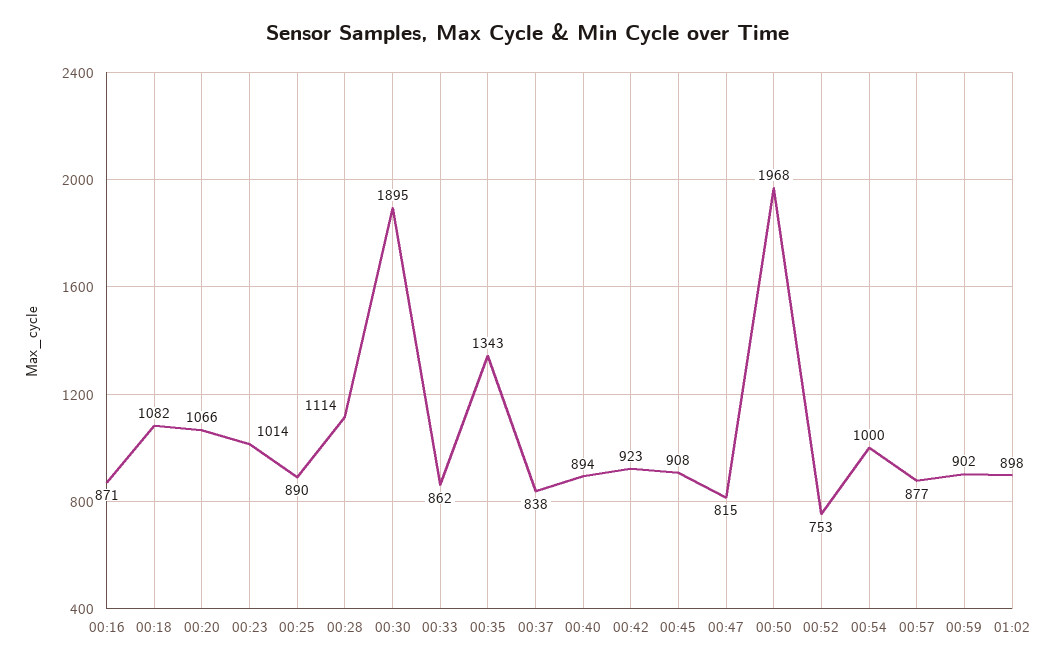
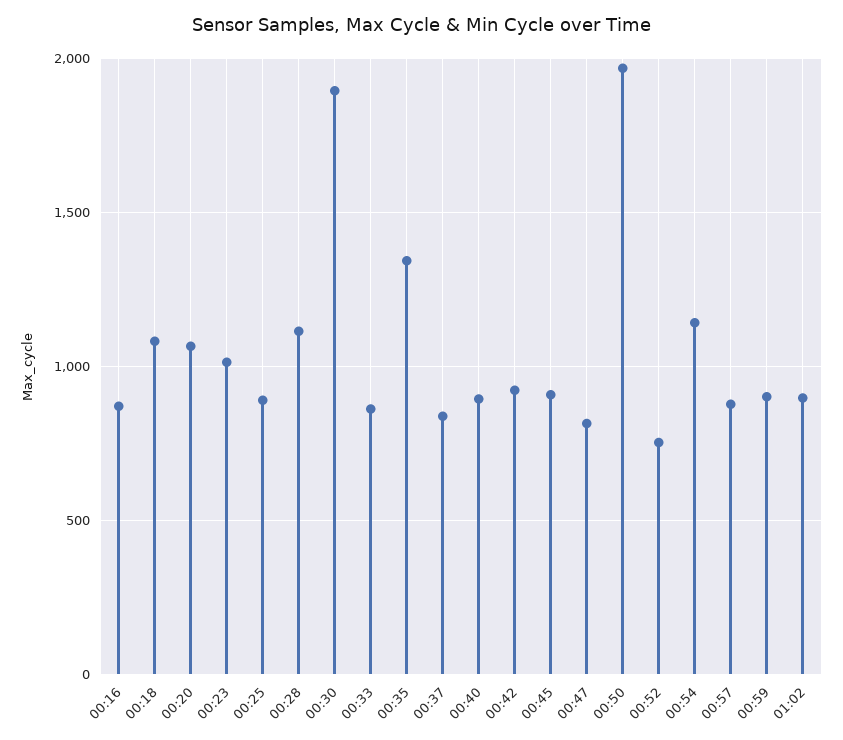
  {
    "00:16": 871,
    "00:18": 1082,
    "00:20": 1066,
    "00:23": 1014,
    "00:25": 890,
    "00:28": 1114,
    "00:30": 1895,
    "00:33": 862,
    "00:35": 1343,
    "00:37": 838,
    "00:40": 894,
    "00:42": 923,
    "00:45": 908,
    "00:47": 815,
    "00:50": 1968,
    "00:52": 753,
-   "00:54": 1000,
+   "00:54": 1150,
    "00:57": 877,
    "00:59": 902,
    "01:02": 898
  }

